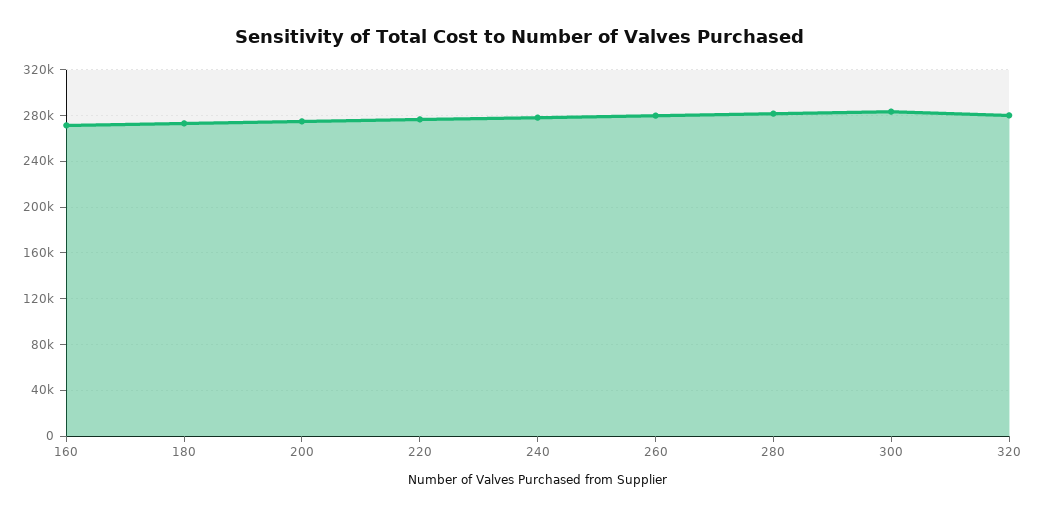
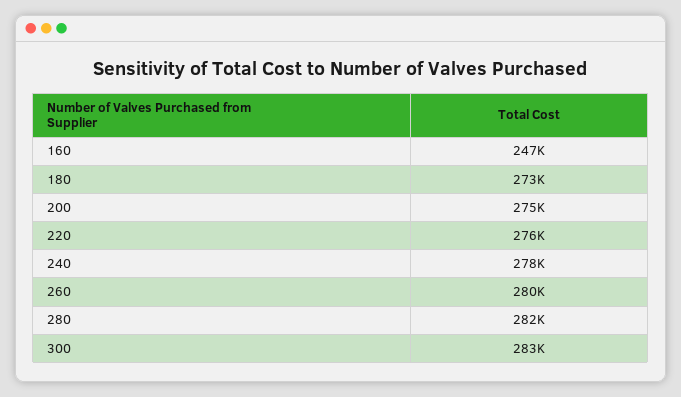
  {
-   "160": 270000,
+   "160": 247000,
    "180": 273000,
    "200": 275000,
    "220": 276000,
    "240": 278000,
    "260": 280000,
    "280": 282000,
-   "300": 283000,
+   "300": 283000
-   "320": 280000
  }

